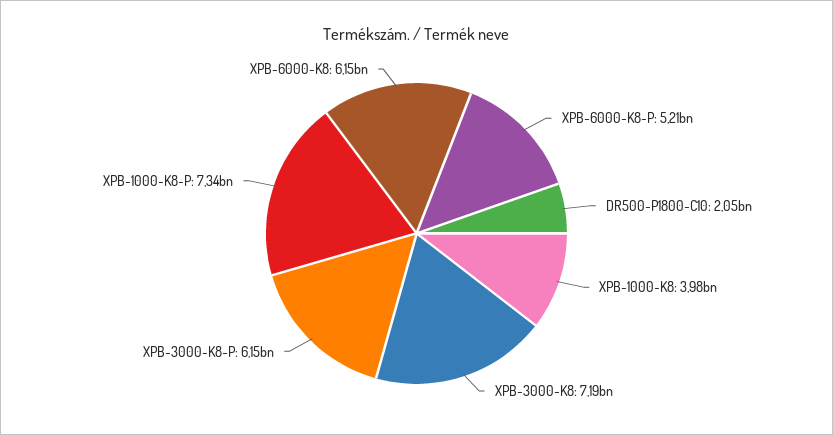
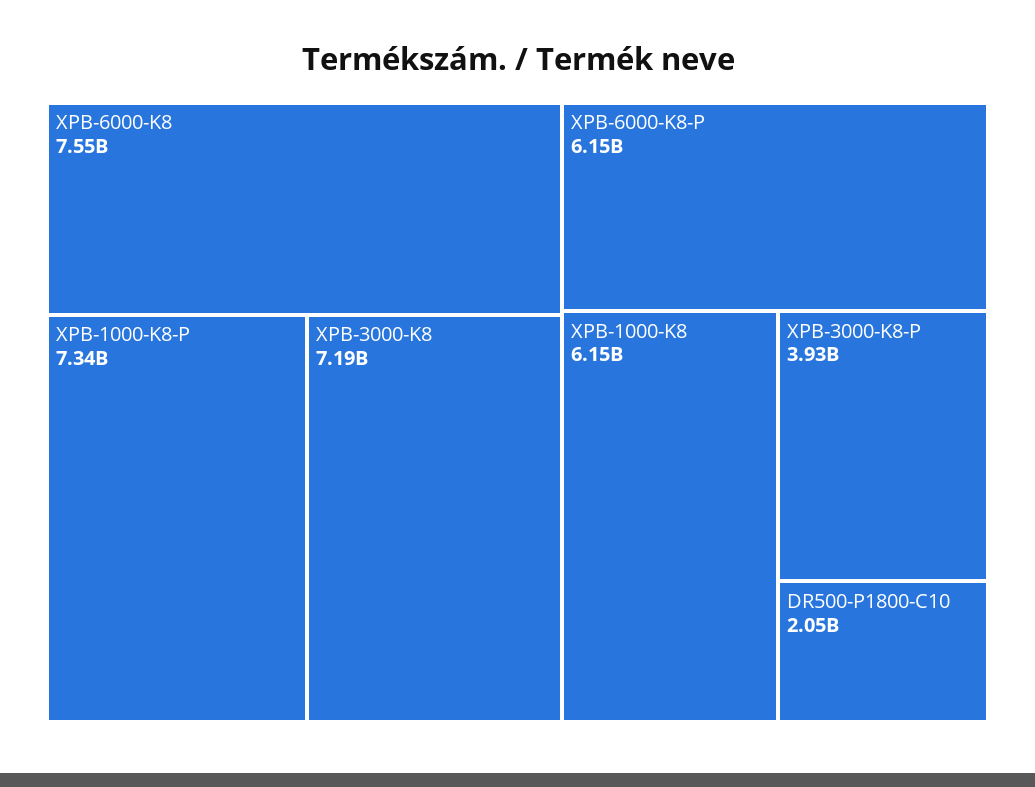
  {
-   "XPB-6000-K8-P": 5210000000,
+   "XPB-6000-K8-P": 6150000000,
    "DR500-P1800-C10": 2050000000,
-   "XPB-1000-K8": 3980000000,
+   "XPB-1000-K8": 6150000000,
    "XPB-3000-K8": 7190000000,
-   "XPB-3000-K8-P": 6150000000,
+   "XPB-3000-K8-P": 3930000000,
    "XPB-1000-K8-P": 7340000000,
-   "XPB-6000-K8": 6150000000
+   "XPB-6000-K8": 7550000000
  }

